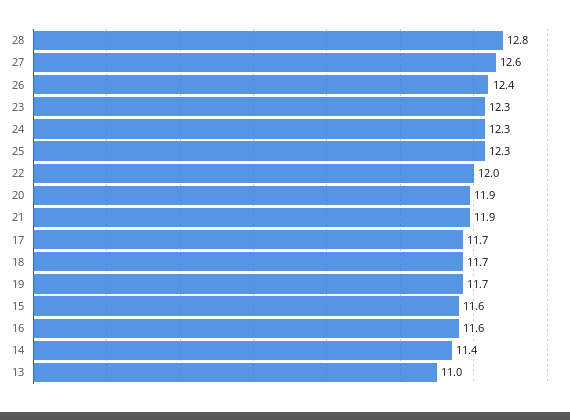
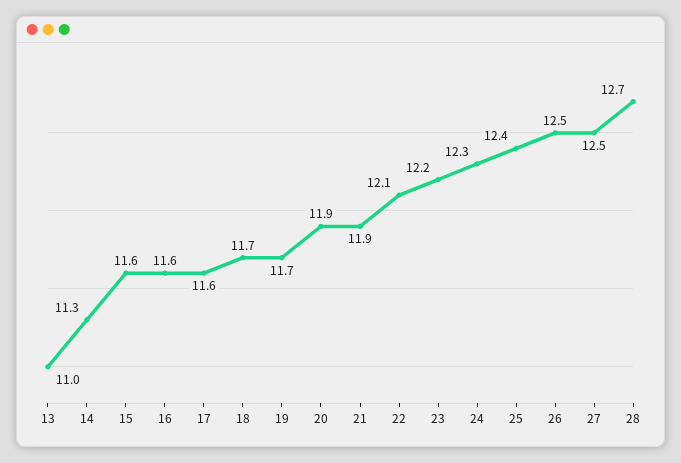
  {
-   "28": 12.8,
+   "28": 12.7,
-   "27": 12.6,
+   "27": 12.5,
-   "26": 12.4,
+   "26": 12.5,
-   "23": 12.3,
+   "23": 12.2,
    "24": 12.3,
-   "25": 12.3,
+   "25": 12.4,
-   "22": 12,
+   "22": 12.1,
    "20": 11.9,
    "21": 11.9,
-   "17": 11.7,
+   "17": 11.6,
    "18": 11.7,
    "19": 11.7,
    "15": 11.6,
    "16": 11.6,
-   "14": 11.4,
+   "14": 11.3,
    "13": 11
  }

